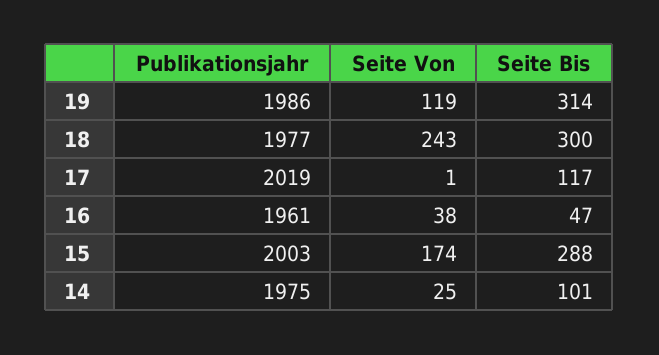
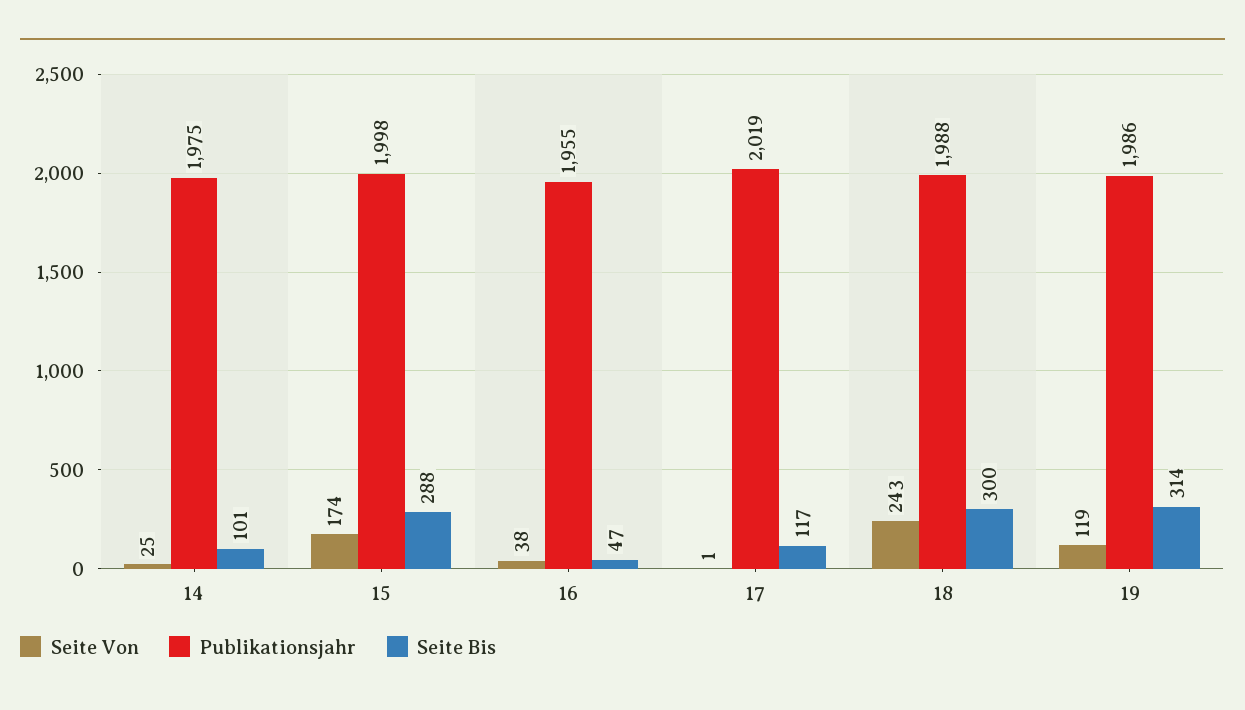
  {
    "Publikationsjahr": {
      "19": 1986,
-     "18": 1977,
+     "18": 1988,
      "17": 2019,
-     "16": 1961,
+     "16": 1955,
-     "15": 2003,
+     "15": 1998,
      "14": 1975
    },
    "Seite Von": {
      "19": 119,
      "18": 243,
      "17": 1,
      "16": 38,
      "15": 174,
      "14": 25
    },
    "Seite Bis": {
      "19": 314,
      "18": 300,
      "17": 117,
      "16": 47,
      "15": 288,
      "14": 101
    }
  }

